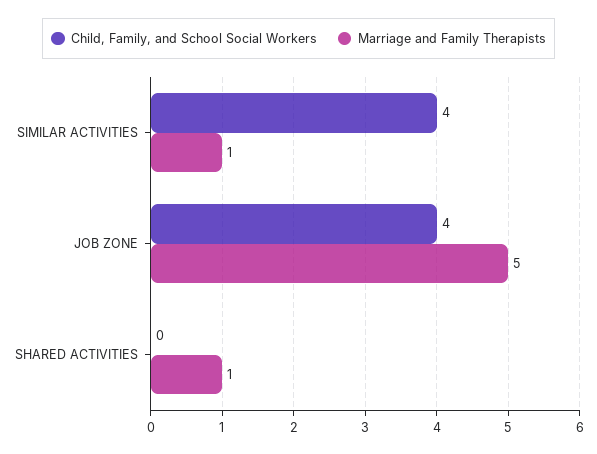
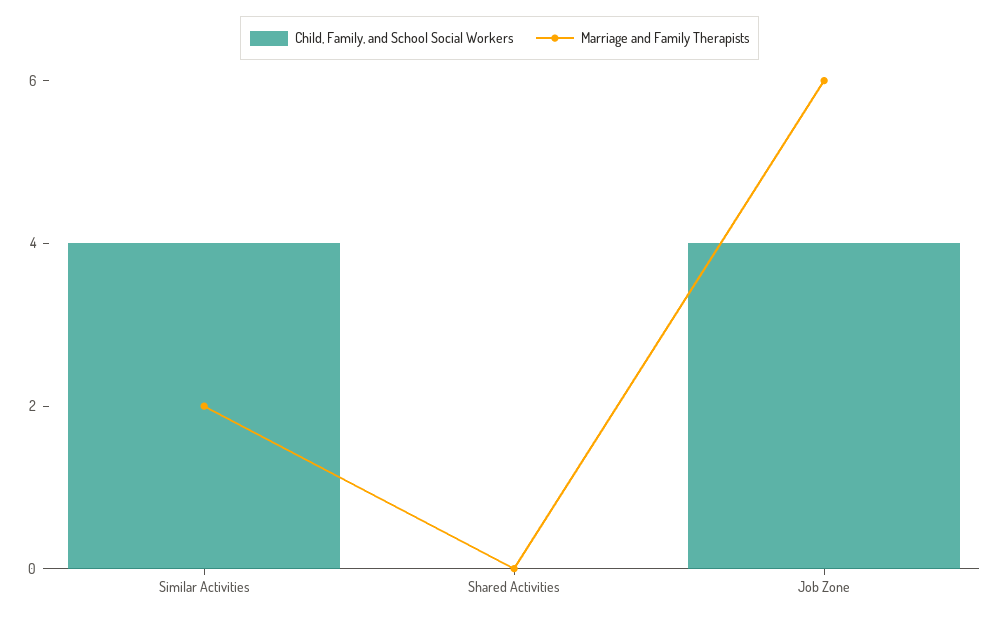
  {
    "Child, Family, and School Social Workers": {
      "SIMILAR ACTIVITIES": 4,
      "JOB ZONE": 4,
      "SHARED ACTIVITIES": 0
    },
    "Marriage and Family Therapists": {
-     "SIMILAR ACTIVITIES": 1,
+     "SIMILAR ACTIVITIES": 2,
-     "JOB ZONE": 5,
+     "JOB ZONE": 6,
-     "SHARED ACTIVITIES": 1
+     "SHARED ACTIVITIES": 0
    }
  }

